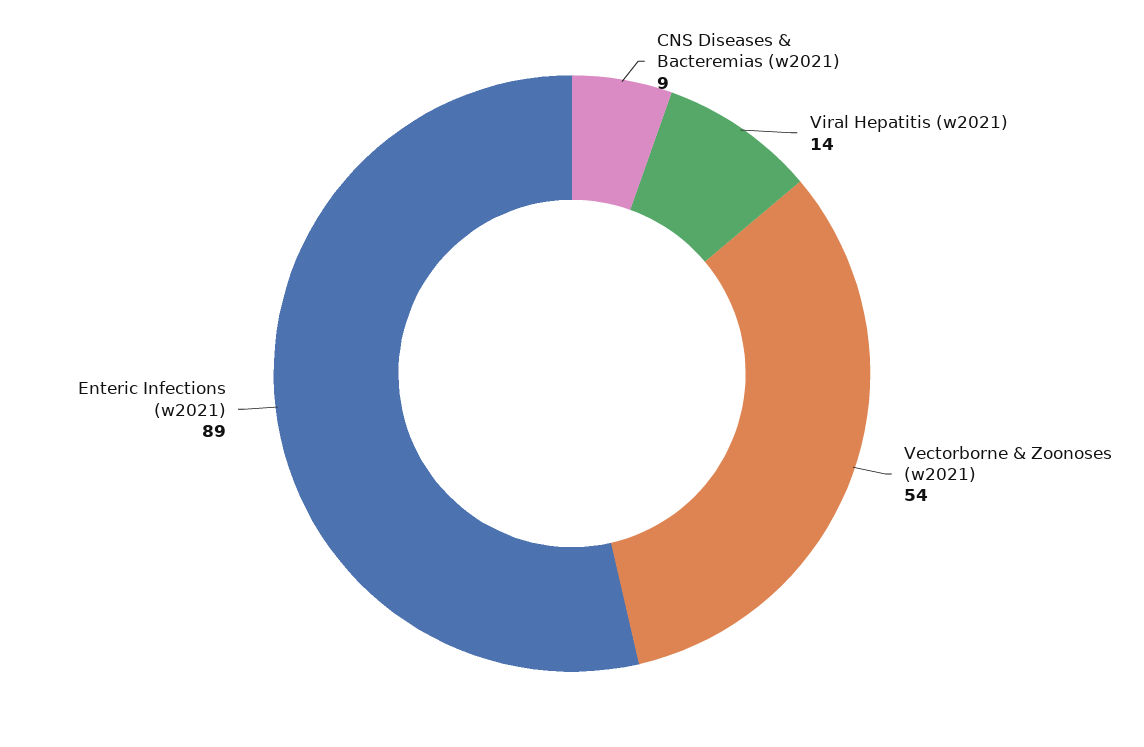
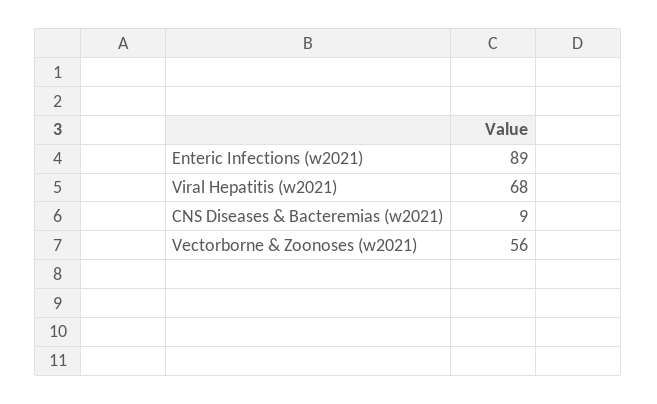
  {
    "CNS Diseases & Bacteremias (w2021)": 9,
-   "Viral Hepatitis (w2021)": 14,
+   "Viral Hepatitis (w2021)": 68,
-   "Vectorborne & Zoonoses (w2021)": 54,
+   "Vectorborne & Zoonoses (w2021)": 56,
    "Enteric Infections (w2021)": 89
  }

